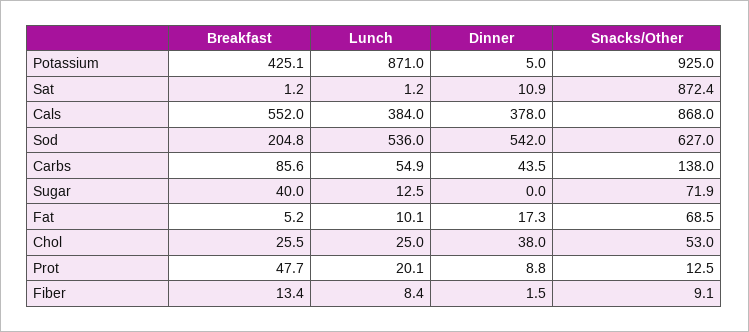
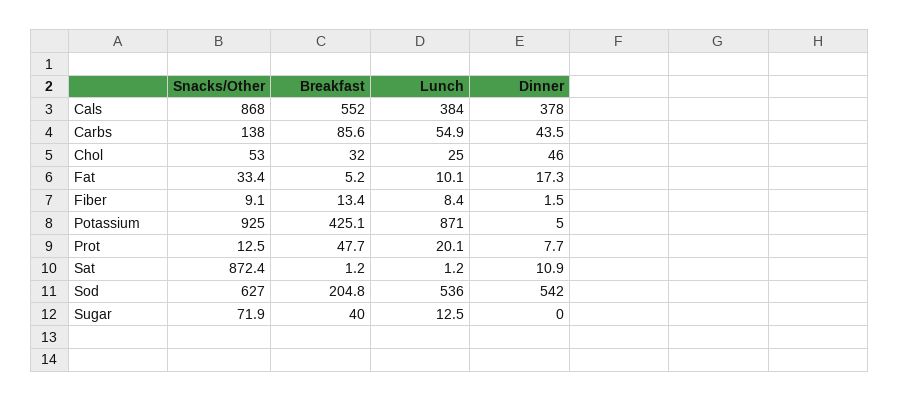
  {
    "Breakfast": {
      "Potassium": 425.1,
      "Sat": 1.2,
      "Cals": 552,
      "Sod": 204.8,
      "Carbs": 85.6,
      "Sugar": 40,
      "Fat": 5.2,
-     "Chol": 25.5,
+     "Chol": 32,
      "Prot": 47.7,
      "Fiber": 13.4
    },
    "Lunch": {
      "Potassium": 871,
      "Sat": 1.2,
      "Cals": 384,
      "Sod": 536,
      "Carbs": 54.9,
      "Sugar": 12.5,
      "Fat": 10.1,
      "Chol": 25,
      "Prot": 20.1,
      "Fiber": 8.4
    },
    "Dinner": {
      "Potassium": 5,
      "Sat": 10.9,
      "Cals": 378,
      "Sod": 542,
      "Carbs": 43.5,
      "Sugar": 0,
      "Fat": 17.3,
-     "Chol": 38,
+     "Chol": 46,
-     "Prot": 8.8,
+     "Prot": 7.7,
      "Fiber": 1.5
    },
    "Snacks/Other": {
      "Potassium": 925,
      "Sat": 872.4,
      "Cals": 868,
      "Sod": 627,
      "Carbs": 138,
      "Sugar": 71.9,
-     "Fat": 68.5,
+     "Fat": 33.4,
      "Chol": 53,
      "Prot": 12.5,
      "Fiber": 9.1
    }
  }

